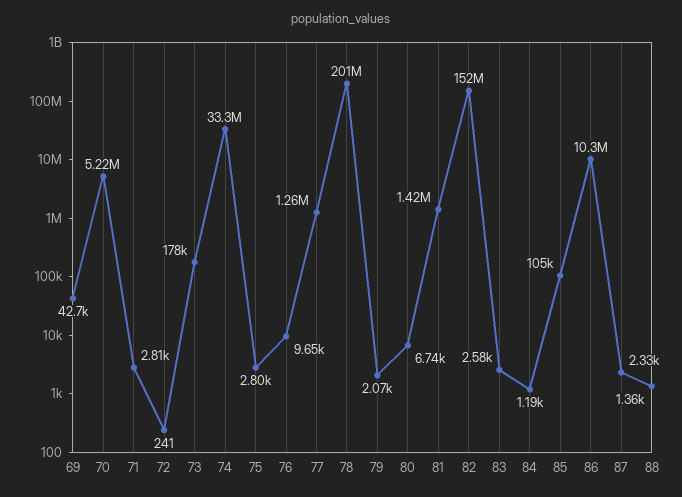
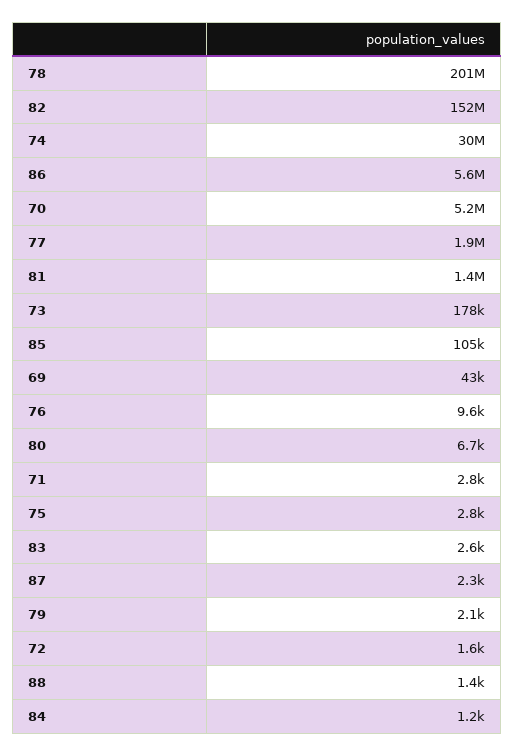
  {
    "69": 42700,
    "70": 5220000,
    "71": 2810,
-   "72": 241,
+   "72": 1600,
    "73": 178000,
-   "74": 33300000,
+   "74": 30000000,
    "75": 2800,
    "76": 9650,
-   "77": 1260000,
+   "77": 1900000,
    "78": 201000000,
    "79": 2070,
    "80": 6740,
    "81": 1420000,
    "82": 152000000,
    "83": 2580,
    "84": 1190,
    "85": 105000,
-   "86": 10300000,
+   "86": 5600000,
    "87": 2330,
    "88": 1360
  }

